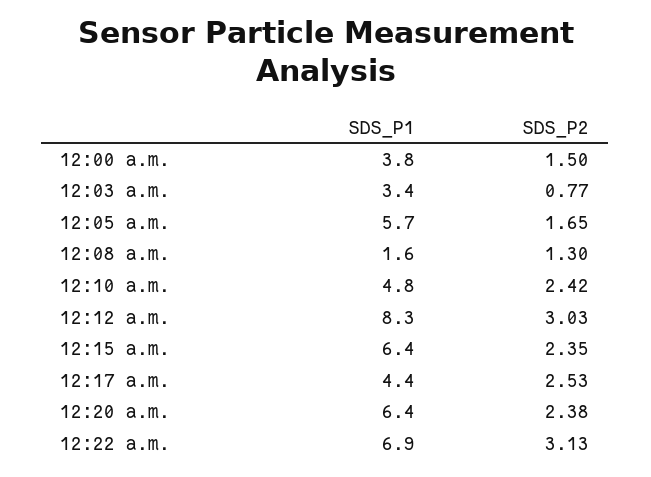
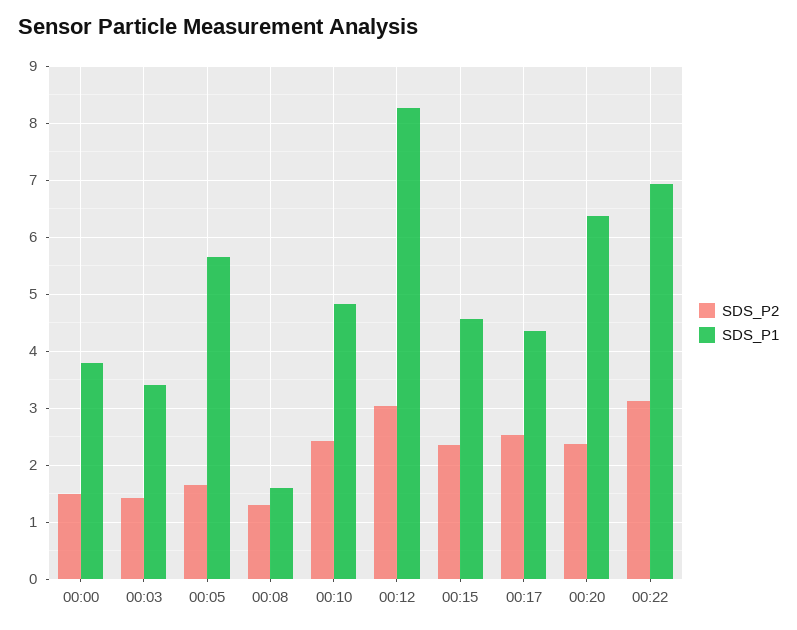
  {
    "SDS_P1": {
      "12:00 a.m.": 3.8,
      "12:03 a.m.": 3.4,
      "12:05 a.m.": 5.7,
      "12:08 a.m.": 1.6,
      "12:10 a.m.": 4.8,
      "12:12 a.m.": 8.3,
-     "12:15 a.m.": 6.4,
+     "12:15 a.m.": 4.6,
      "12:17 a.m.": 4.4,
      "12:20 a.m.": 6.4,
      "12:22 a.m.": 6.9
    },
    "SDS_P2": {
      "12:00 a.m.": 1.5,
-     "12:03 a.m.": 0.77,
+     "12:03 a.m.": 1.4,
      "12:05 a.m.": 1.65,
      "12:08 a.m.": 1.3,
      "12:10 a.m.": 2.42,
      "12:12 a.m.": 3.03,
      "12:15 a.m.": 2.35,
      "12:17 a.m.": 2.53,
      "12:20 a.m.": 2.38,
      "12:22 a.m.": 3.13
    }
  }

